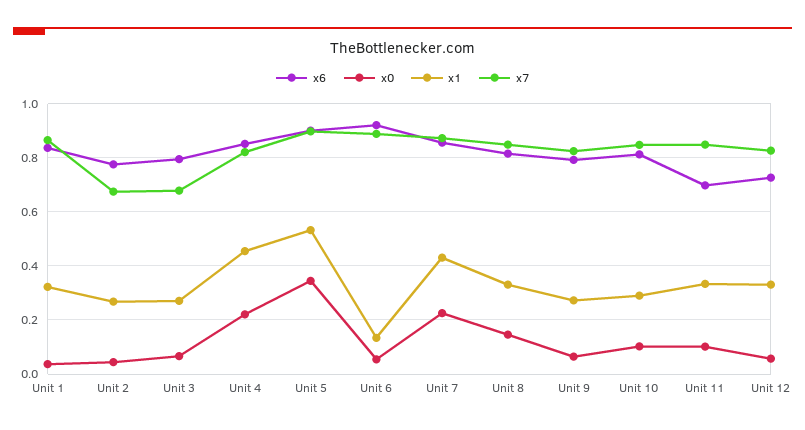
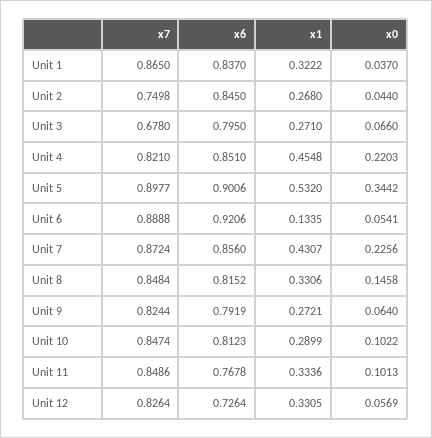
  {
    "x6": {
      "Unit 1": 0.837,
-     "Unit 2": 0.775,
+     "Unit 2": 0.845,
      "Unit 3": 0.795,
      "Unit 4": 0.851,
      "Unit 5": 0.9006,
      "Unit 6": 0.9206,
      "Unit 7": 0.856,
      "Unit 8": 0.8152,
      "Unit 9": 0.7919,
      "Unit 10": 0.8123,
-     "Unit 11": 0.7,
+     "Unit 11": 0.7678,
      "Unit 12": 0.7264
    },
    "x0": {
      "Unit 1": 0.037,
      "Unit 2": 0.044,
      "Unit 3": 0.066,
      "Unit 4": 0.2203,
      "Unit 5": 0.3442,
      "Unit 6": 0.0541,
      "Unit 7": 0.2256,
      "Unit 8": 0.1458,
      "Unit 9": 0.064,
      "Unit 10": 0.1022,
      "Unit 11": 0.1013,
      "Unit 12": 0.0569
    },
    "x1": {
      "Unit 1": 0.3222,
      "Unit 2": 0.268,
      "Unit 3": 0.271,
      "Unit 4": 0.4548,
      "Unit 5": 0.532,
      "Unit 6": 0.1335,
      "Unit 7": 0.4307,
      "Unit 8": 0.3306,
      "Unit 9": 0.2721,
      "Unit 10": 0.2899,
      "Unit 11": 0.3336,
      "Unit 12": 0.3305
    },
    "x7": {
      "Unit 1": 0.865,
-     "Unit 2": 0.675,
+     "Unit 2": 0.7498,
      "Unit 3": 0.678,
      "Unit 4": 0.821,
      "Unit 5": 0.8977,
      "Unit 6": 0.8888,
      "Unit 7": 0.8724,
      "Unit 8": 0.8484,
      "Unit 9": 0.8244,
      "Unit 10": 0.8474,
      "Unit 11": 0.8486,
      "Unit 12": 0.8264
    }
  }

